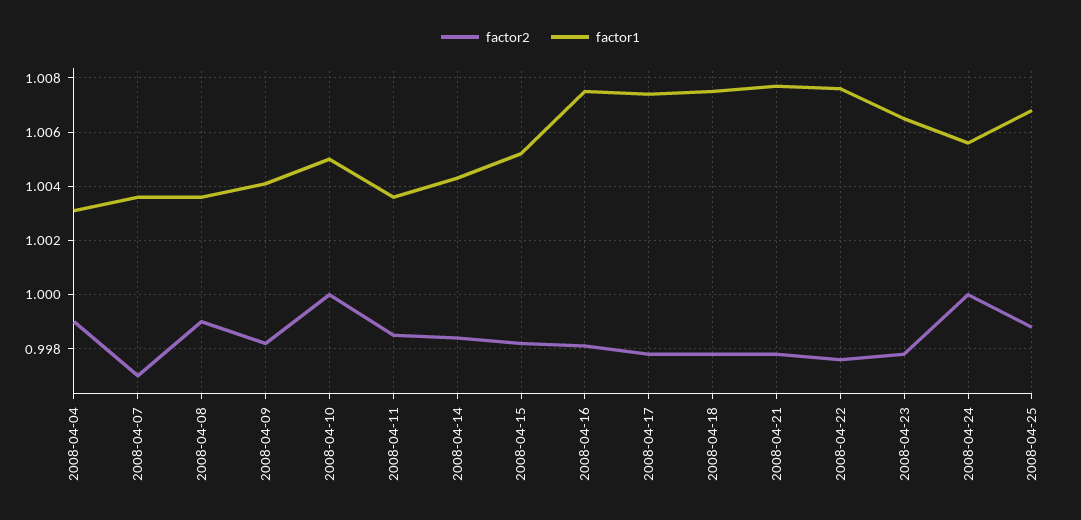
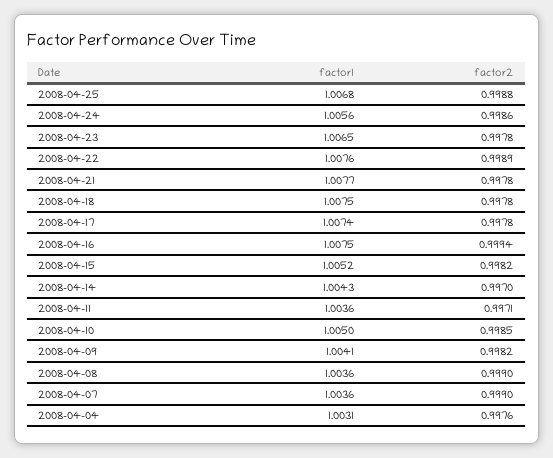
  {
    "factor2": {
-     "2008-04-04": 0.999,
+     "2008-04-04": 0.9976,
-     "2008-04-07": 0.997,
+     "2008-04-07": 0.999,
      "2008-04-08": 0.999,
      "2008-04-09": 0.9982,
-     "2008-04-10": 1,
+     "2008-04-10": 0.9985,
-     "2008-04-11": 0.9985,
+     "2008-04-11": 0.9971,
-     "2008-04-14": 0.9985,
+     "2008-04-14": 0.997,
      "2008-04-15": 0.9982,
-     "2008-04-16": 0.998,
+     "2008-04-16": 0.9994,
      "2008-04-17": 0.9978,
      "2008-04-18": 0.9978,
      "2008-04-21": 0.9978,
-     "2008-04-22": 0.9975,
+     "2008-04-22": 0.9989,
      "2008-04-23": 0.9978,
-     "2008-04-24": 1,
+     "2008-04-24": 0.9986,
      "2008-04-25": 0.9988
    },
    "factor1": {
      "2008-04-04": 1.0031,
      "2008-04-07": 1.0036,
      "2008-04-08": 1.0036,
      "2008-04-09": 1.0041,
      "2008-04-10": 1.005,
      "2008-04-11": 1.0036,
      "2008-04-14": 1.0043,
      "2008-04-15": 1.0052,
      "2008-04-16": 1.0075,
      "2008-04-17": 1.0074,
      "2008-04-18": 1.0075,
      "2008-04-21": 1.0077,
      "2008-04-22": 1.0076,
      "2008-04-23": 1.0065,
      "2008-04-24": 1.0056,
      "2008-04-25": 1.0068
    }
  }

